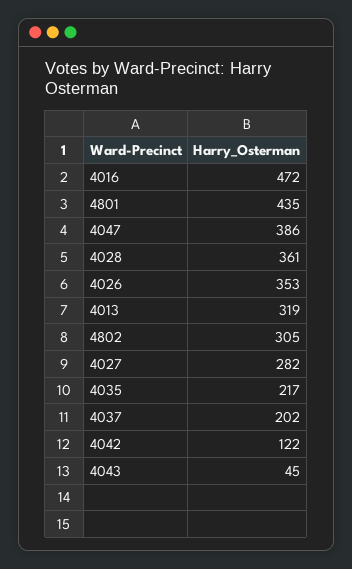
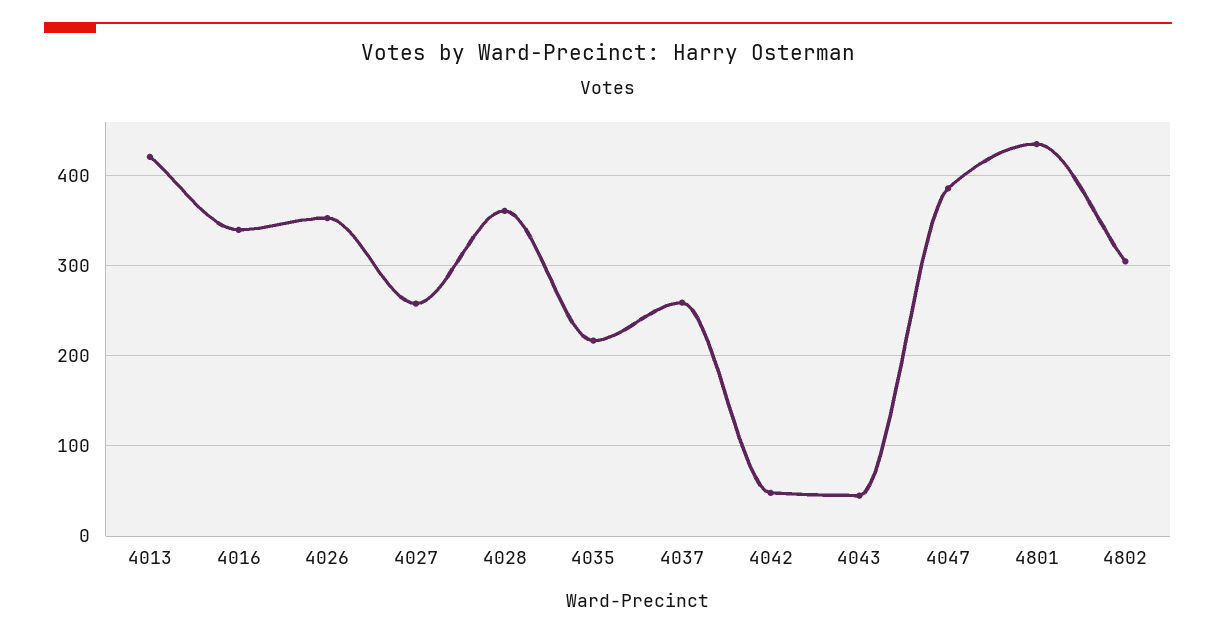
  {
-   "4016": 472,
+   "4016": 340,
    "4801": 435,
    "4047": 386,
    "4028": 361,
    "4026": 353,
-   "4013": 319,
+   "4013": 420,
    "4802": 305,
-   "4027": 282,
+   "4027": 260,
    "4035": 217,
-   "4037": 202,
+   "4037": 260,
-   "4042": 122,
+   "4042": 50,
    "4043": 45
  }

